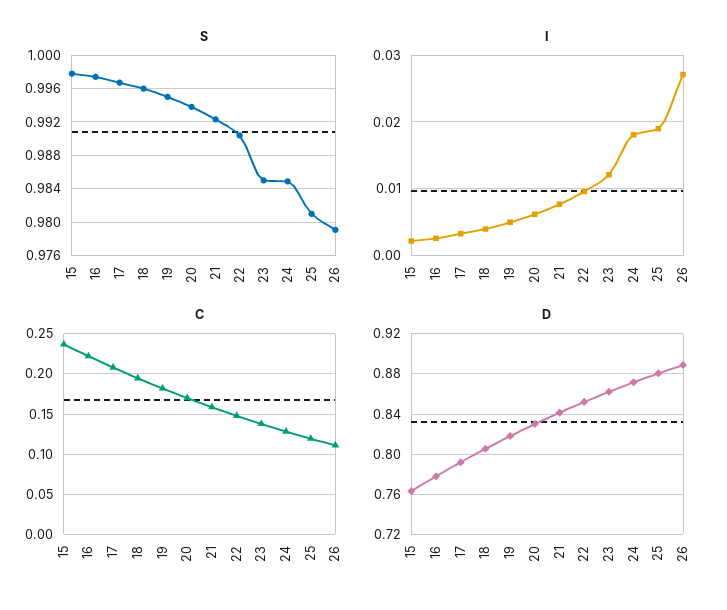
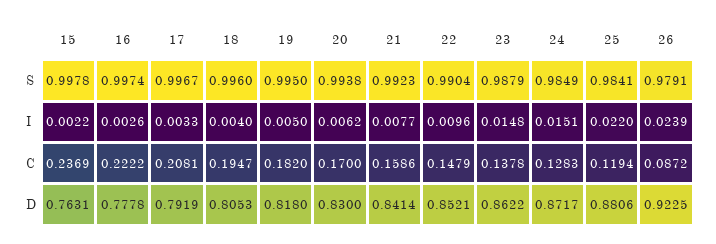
  {
    "S": {
      "15": 0.9978,
      "16": 0.9974,
      "17": 0.9967,
      "18": 0.996,
      "19": 0.995,
      "20": 0.9938,
      "21": 0.9923,
      "22": 0.9904,
-     "23": 0.985,
+     "23": 0.9879,
      "24": 0.9849,
-     "25": 0.981,
+     "25": 0.9841,
      "26": 0.9791
    },
    "I": {
      "15": 0.0022,
      "16": 0.0026,
      "17": 0.0033,
      "18": 0.004,
      "19": 0.005,
      "20": 0.0062,
      "21": 0.0077,
      "22": 0.0096,
-     "23": 0.012,
+     "23": 0.0148,
-     "24": 0.018,
+     "24": 0.0151,
-     "25": 0.019,
+     "25": 0.022,
-     "26": 0.027
+     "26": 0.0239
    },
    "C": {
      "15": 0.2369,
      "16": 0.2222,
      "17": 0.2081,
      "18": 0.1947,
      "19": 0.182,
      "20": 0.17,
      "21": 0.1586,
      "22": 0.1479,
      "23": 0.1378,
      "24": 0.1283,
      "25": 0.1194,
-     "26": 0.11
+     "26": 0.0872
    },
    "D": {
      "15": 0.7631,
      "16": 0.7778,
      "17": 0.7919,
      "18": 0.8053,
      "19": 0.818,
      "20": 0.83,
      "21": 0.8414,
      "22": 0.8521,
      "23": 0.8622,
      "24": 0.8717,
      "25": 0.8806,
-     "26": 0.89
+     "26": 0.9225
    }
  }

